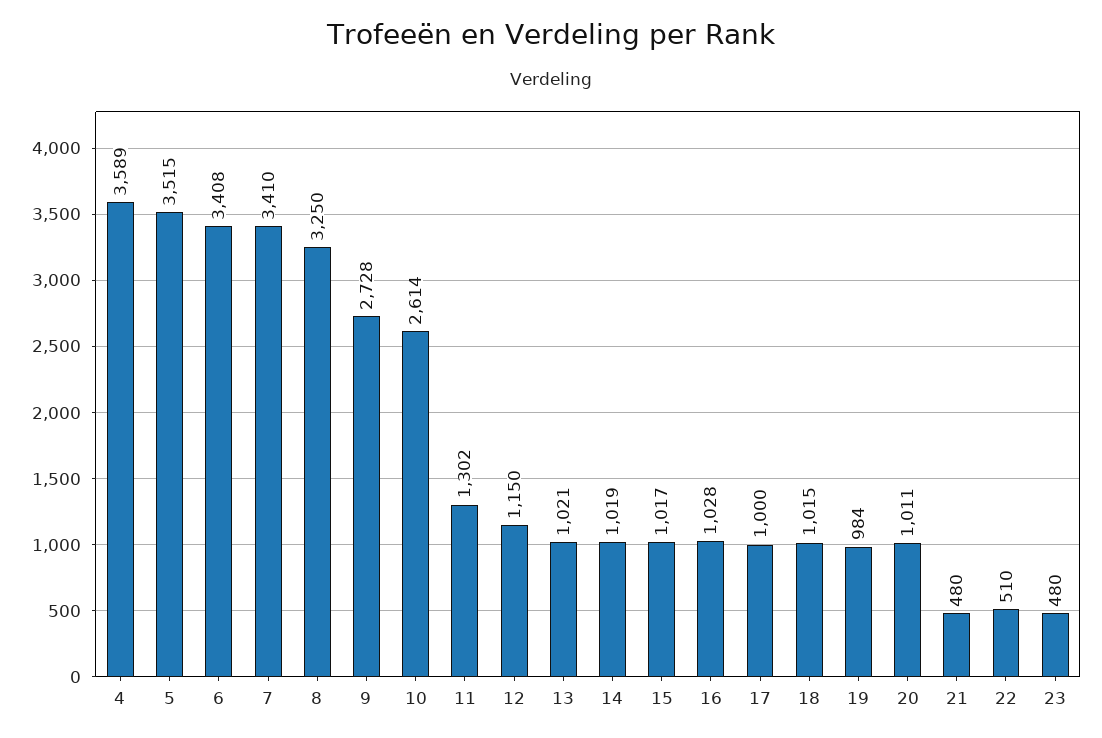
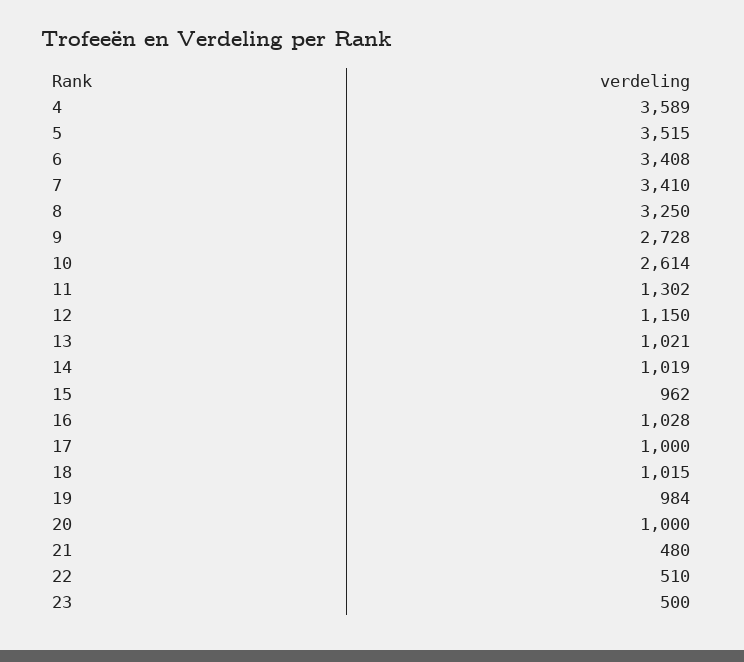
  {
    "4": 3589,
    "5": 3515,
    "6": 3408,
    "7": 3410,
    "8": 3250,
    "9": 2728,
    "10": 2614,
    "11": 1302,
    "12": 1150,
    "13": 1021,
    "14": 1019,
-   "15": 1017,
+   "15": 962,
    "16": 1028,
    "17": 1000,
    "18": 1015,
    "19": 984,
-   "20": 1011,
+   "20": 1000,
    "21": 480,
    "22": 510,
-   "23": 480
+   "23": 500
  }

